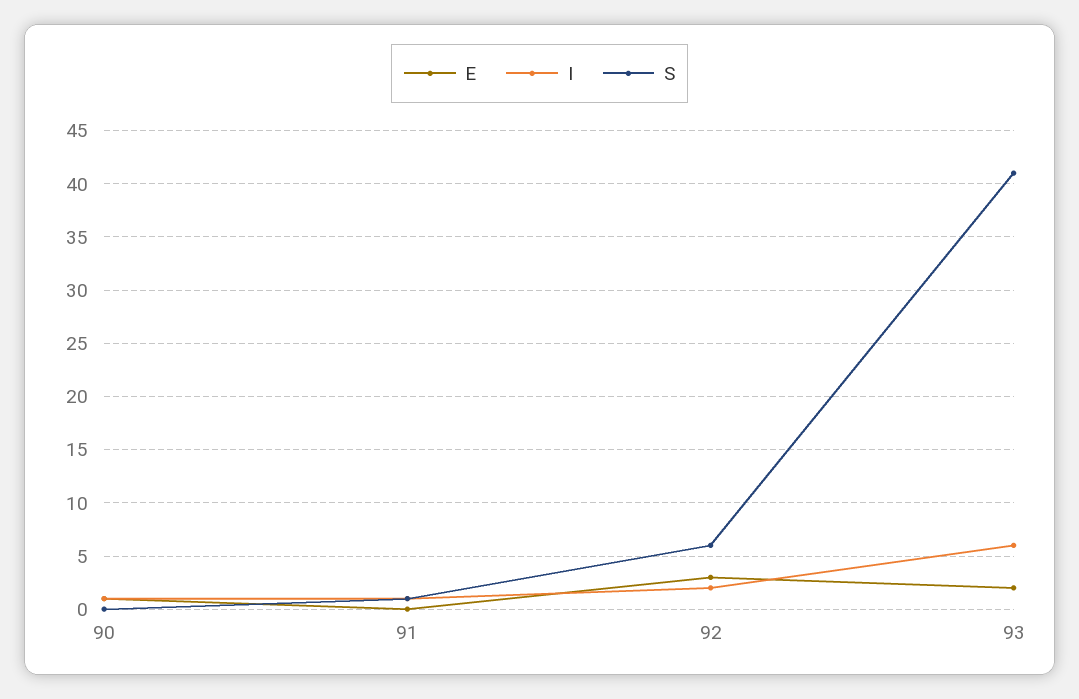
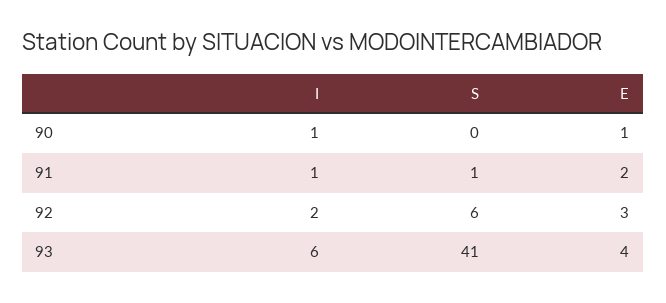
  {
    "E": {
      "90": 1,
-     "91": 0,
+     "91": 2,
      "92": 3,
-     "93": 2
+     "93": 4
    },
    "I": {
      "90": 1,
      "91": 1,
      "92": 2,
      "93": 6
    },
    "S": {
      "90": 0,
      "91": 1,
      "92": 6,
      "93": 41
    }
  }

